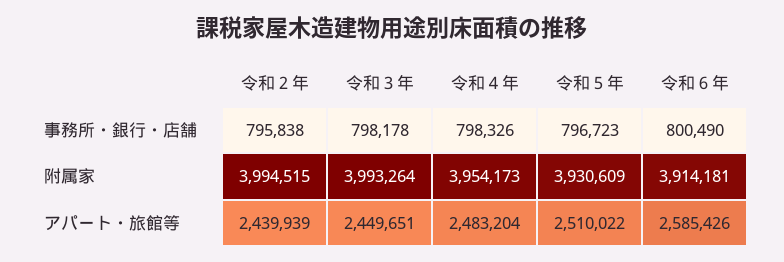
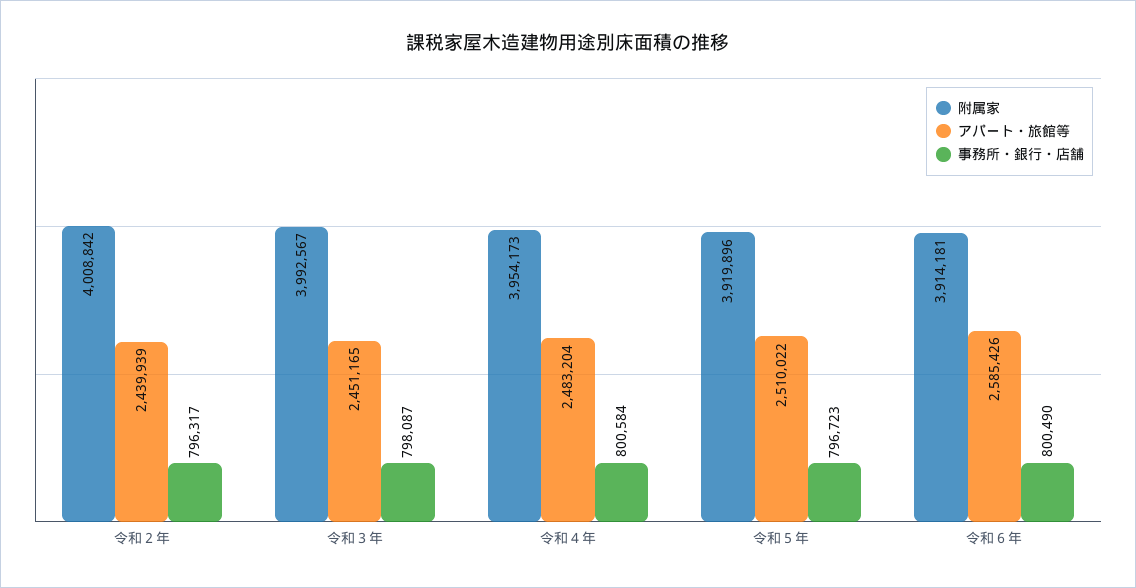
  {
    "事務所・銀行・店舗": {
-     "令和２年": 795838,
+     "令和２年": 796317,
-     "令和３年": 798178,
+     "令和３年": 798087,
-     "令和４年": 798326,
+     "令和４年": 800584,
      "令和５年": 796723,
      "令和６年": 800490
    },
    "附属家": {
-     "令和２年": 3994515,
+     "令和２年": 4008842,
-     "令和３年": 3993264,
+     "令和３年": 3992567,
      "令和４年": 3954173,
-     "令和５年": 3930609,
+     "令和５年": 3919896,
      "令和６年": 3914181
    },
    "アパート・旅館等": {
      "令和２年": 2439939,
-     "令和３年": 2449651,
+     "令和３年": 2451165,
      "令和４年": 2483204,
      "令和５年": 2510022,
      "令和６年": 2585426
    }
  }

